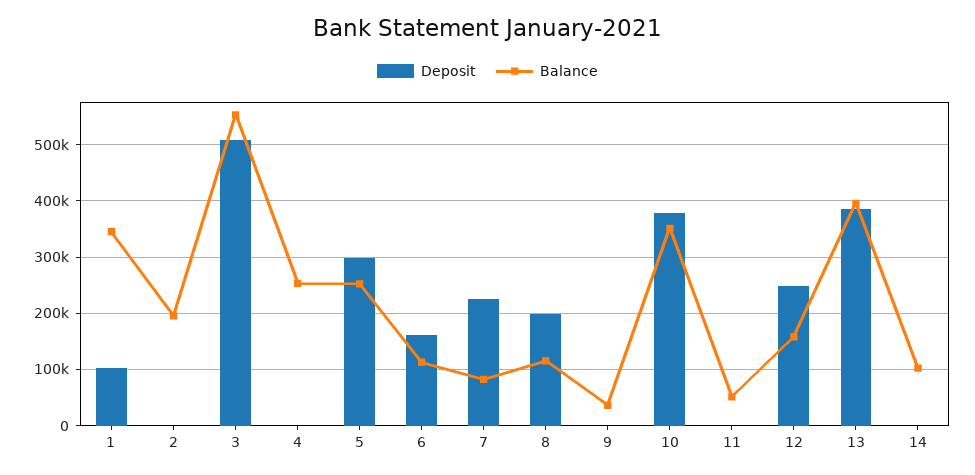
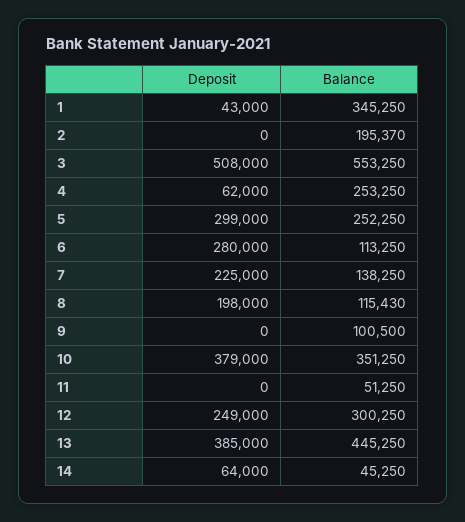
  {
    "Deposit": {
-     "1": 100000,
+     "1": 43000,
      "2": 0,
      "3": 508000,
-     "4": 0,
+     "4": 62000,
      "5": 299000,
-     "6": 160000,
+     "6": 280000,
      "7": 225000,
      "8": 198000,
      "9": 0,
      "10": 379000,
      "11": 0,
      "12": 249000,
      "13": 385000,
-     "14": 0
+     "14": 64000
    },
    "Balance": {
      "1": 345250,
      "2": 195370,
      "3": 553250,
      "4": 253250,
      "5": 252250,
      "6": 113250,
-     "7": 80000,
+     "7": 138250,
      "8": 115430,
-     "9": 40000,
+     "9": 100500,
      "10": 351250,
      "11": 51250,
-     "12": 160000,
+     "12": 300250,
-     "13": 400000,
+     "13": 445250,
-     "14": 100000
+     "14": 45250
    }
  }

